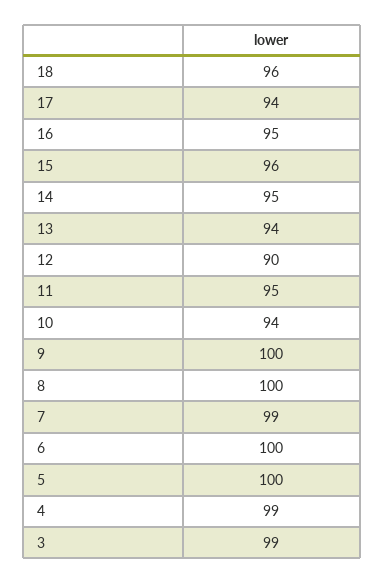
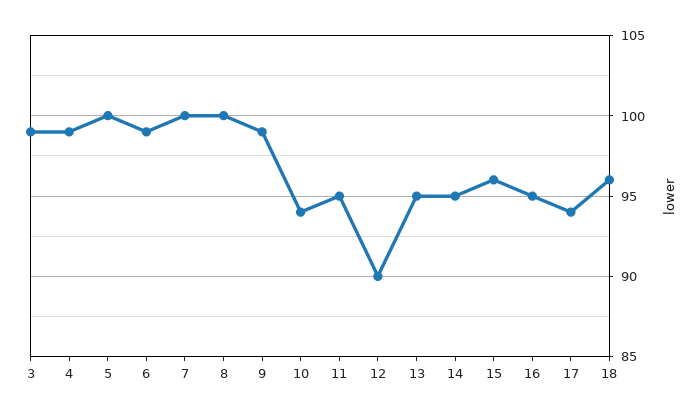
  {
    "18": 96,
    "17": 94,
    "16": 95,
    "15": 96,
    "14": 95,
-   "13": 94,
+   "13": 95,
    "12": 90,
    "11": 95,
    "10": 94,
-   "9": 100,
+   "9": 99,
    "8": 100,
-   "7": 99,
+   "7": 100,
-   "6": 100,
+   "6": 99,
    "5": 100,
    "4": 99,
    "3": 99
  }

